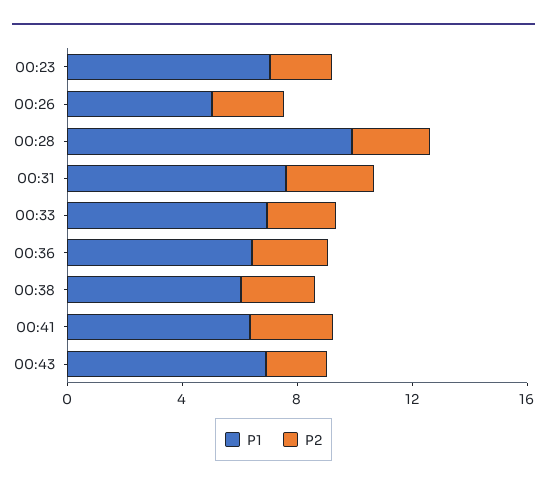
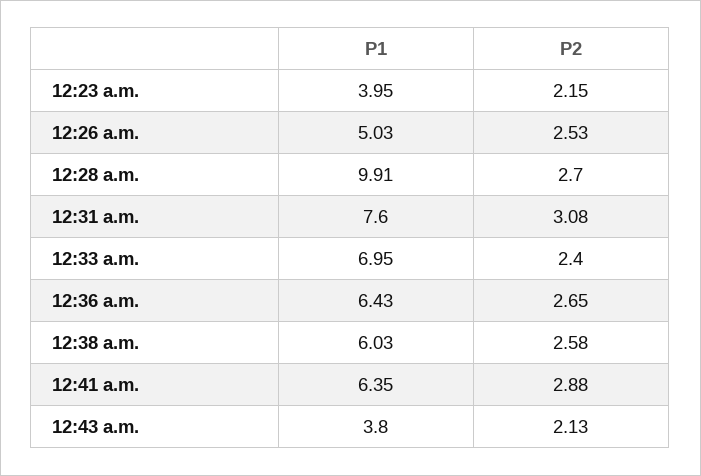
  {
    "P1": {
-     "00:23": 7,
+     "00:23": 3.95,
      "00:26": 5.03,
      "00:28": 9.91,
      "00:31": 7.6,
      "00:33": 6.95,
      "00:36": 6.43,
      "00:38": 6.03,
      "00:41": 6.35,
-     "00:43": 7
+     "00:43": 3.8
    },
    "P2": {
      "00:23": 2.15,
      "00:26": 2.53,
      "00:28": 2.7,
      "00:31": 3.08,
      "00:33": 2.4,
      "00:36": 2.65,
      "00:38": 2.58,
      "00:41": 2.88,
      "00:43": 2.13
    }
  }

